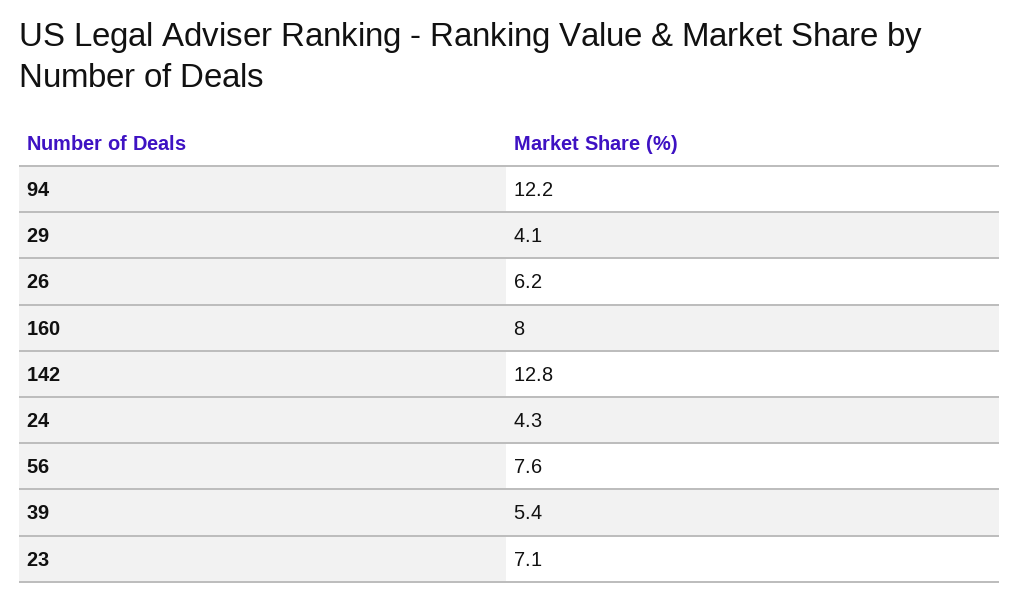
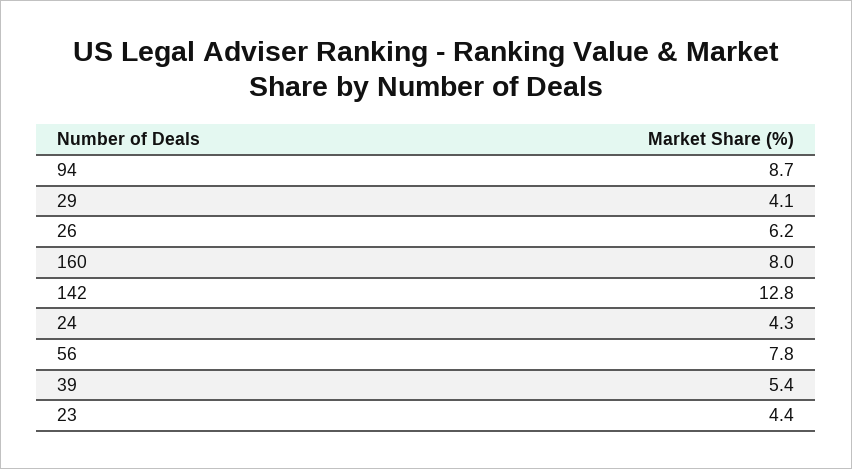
  {
-   "94": 12.2,
+   "94": 8.7,
    "29": 4.1,
    "26": 6.2,
    "160": 8,
    "142": 12.8,
    "24": 4.3,
-   "56": 7.6,
+   "56": 7.8,
    "39": 5.4,
-   "23": 7.1
+   "23": 4.4
  }

